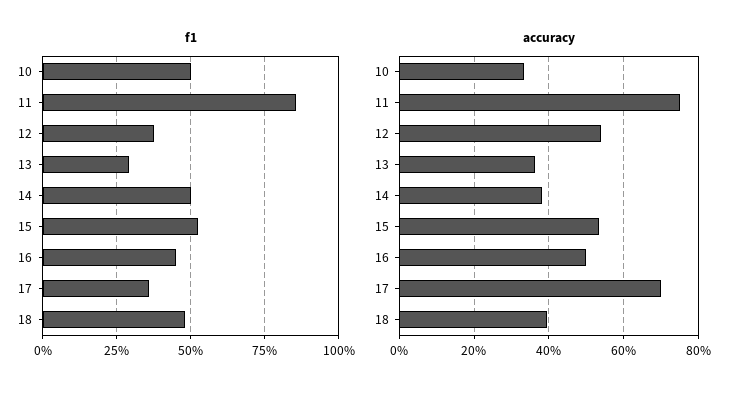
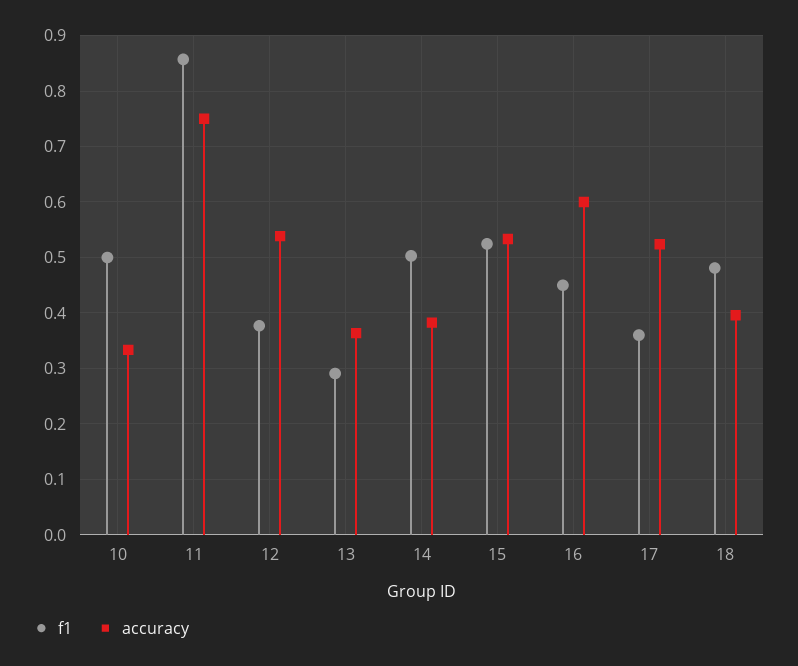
  {
    "f1": {
      "10": 0.5,
      "11": 0.86,
      "12": 0.38,
      "13": 0.3,
      "14": 0.5,
      "15": 0.52,
      "16": 0.46,
      "17": 0.36,
      "18": 0.48
    },
    "accuracy": {
      "10": 0.34,
      "11": 0.76,
      "12": 0.54,
      "13": 0.36,
      "14": 0.38,
      "15": 0.54,
-     "16": 0.5,
+     "16": 0.6,
-     "17": 0.7,
+     "17": 0.52,
      "18": 0.4
    }
  }

